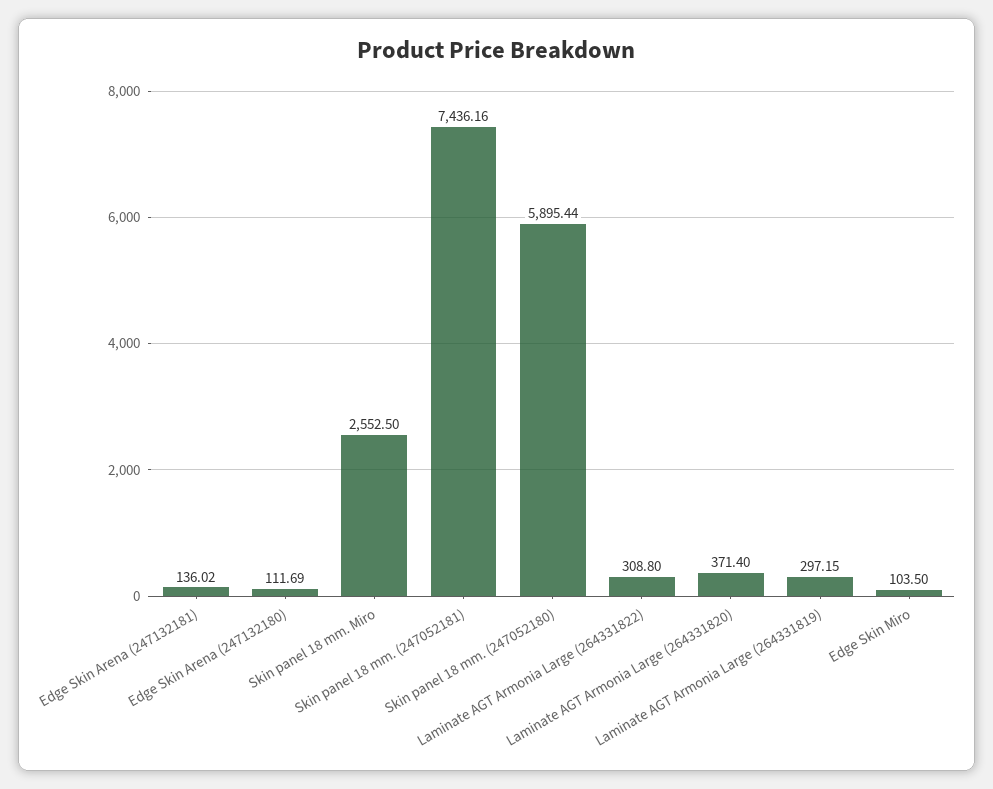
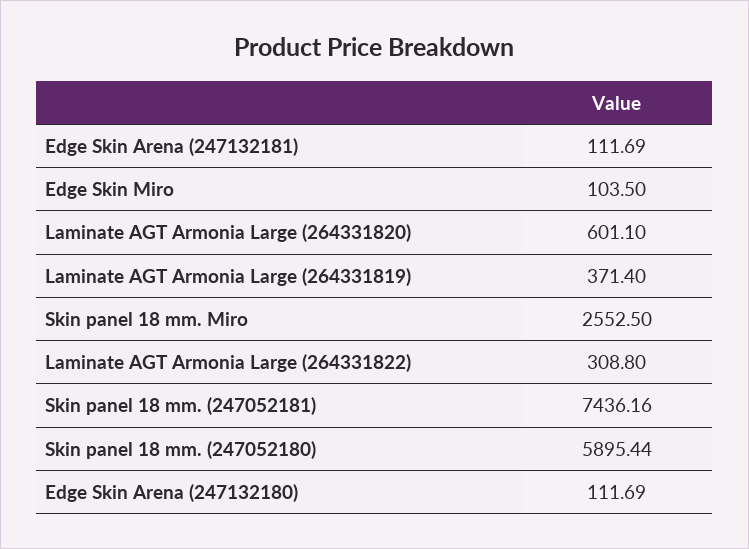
  {
-   "Edge Skin Arena (247132181)": 136.02,
+   "Edge Skin Arena (247132181)": 111.69,
    "Edge Skin Arena (247132180)": 111.69,
    "Skin panel 18 mm. Miro": 2552.5,
    "Skin panel 18 mm. (247052181)": 7436.16,
    "Skin panel 18 mm. (247052180)": 5895.44,
    "Laminate AGT Armonia Large (264331822)": 308.8,
-   "Laminate AGT Armonia Large (264331820)": 371.4,
+   "Laminate AGT Armonia Large (264331820)": 601.1,
-   "Laminate AGT Armonia Large (264331819)": 297.15,
+   "Laminate AGT Armonia Large (264331819)": 371.4,
    "Edge Skin Miro": 103.5
  }

